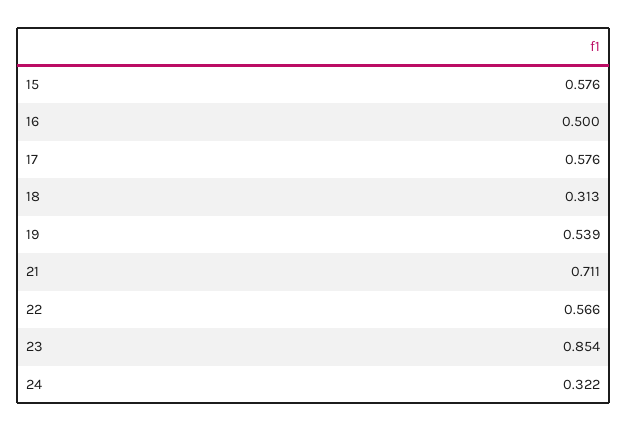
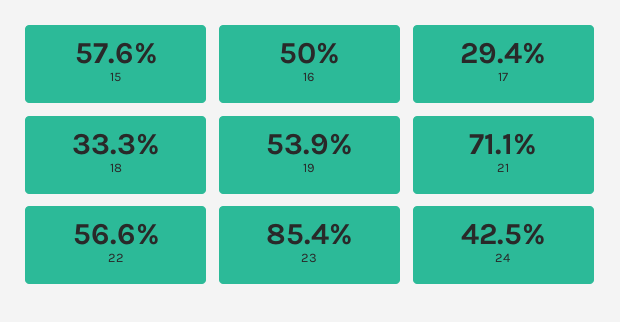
  {
    "15": 0.576,
    "16": 0.5,
-   "17": 0.576,
+   "17": 0.294,
-   "18": 0.313,
+   "18": 0.333,
    "19": 0.539,
    "21": 0.711,
    "22": 0.566,
    "23": 0.854,
-   "24": 0.322
+   "24": 0.425
  }

